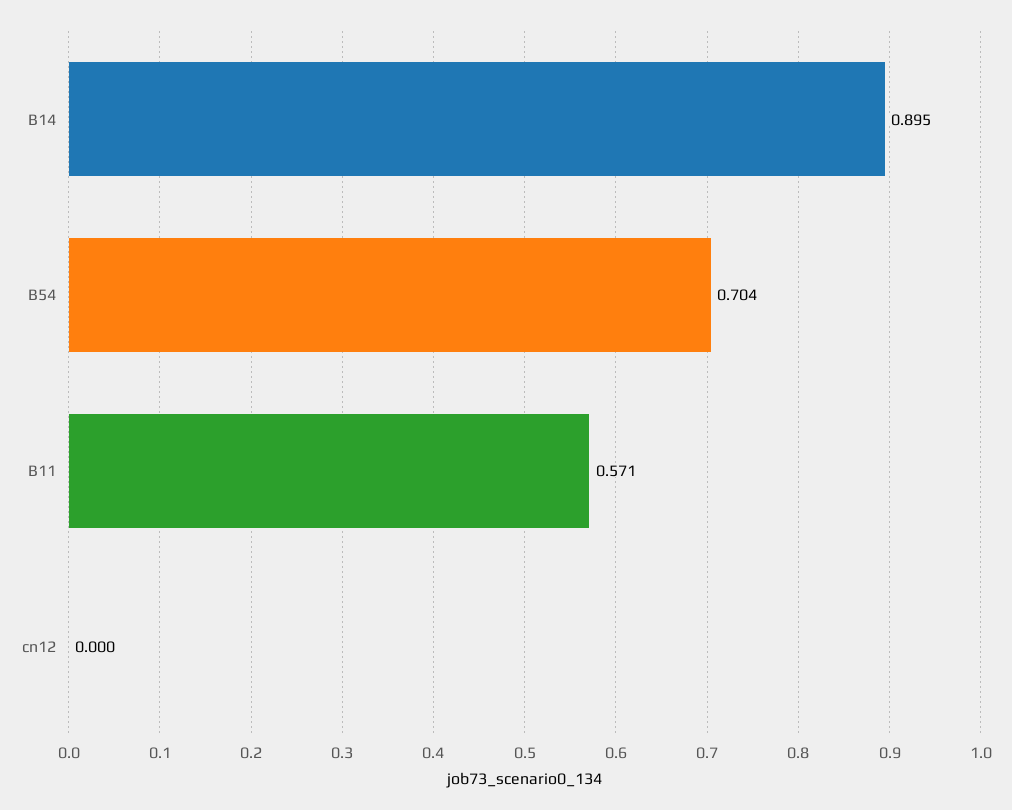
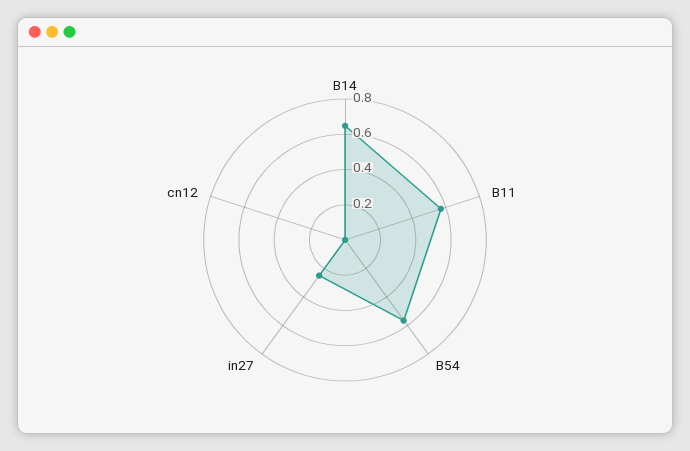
  {
-   "B14": 0.895,
+   "B14": 0.65,
-   "B54": 0.704,
+   "B54": 0.55,
    "B11": 0.571,
-   "cn12": 0
+   "cn12": 0,
+   "in27": 0.25
  }

